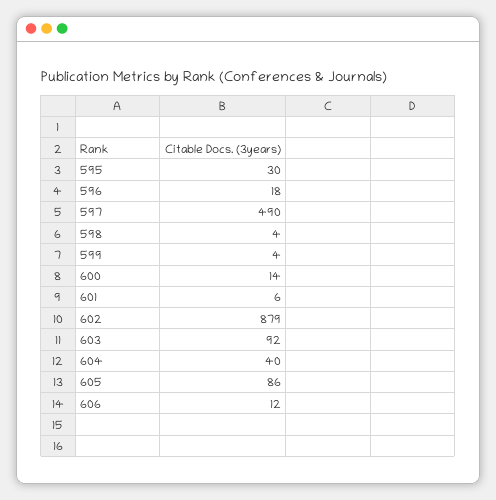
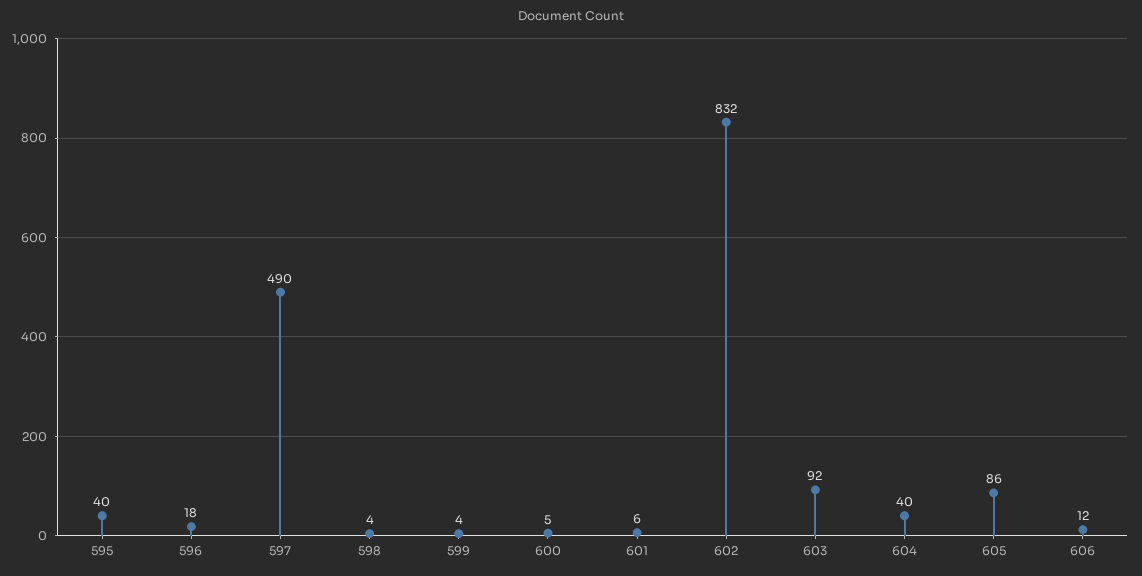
  {
-   "595": 30,
+   "595": 40,
    "596": 18,
    "597": 490,
    "598": 4,
    "599": 4,
-   "600": 14,
+   "600": 5,
    "601": 6,
-   "602": 879,
+   "602": 832,
    "603": 92,
    "604": 40,
    "605": 86,
    "606": 12
  }

